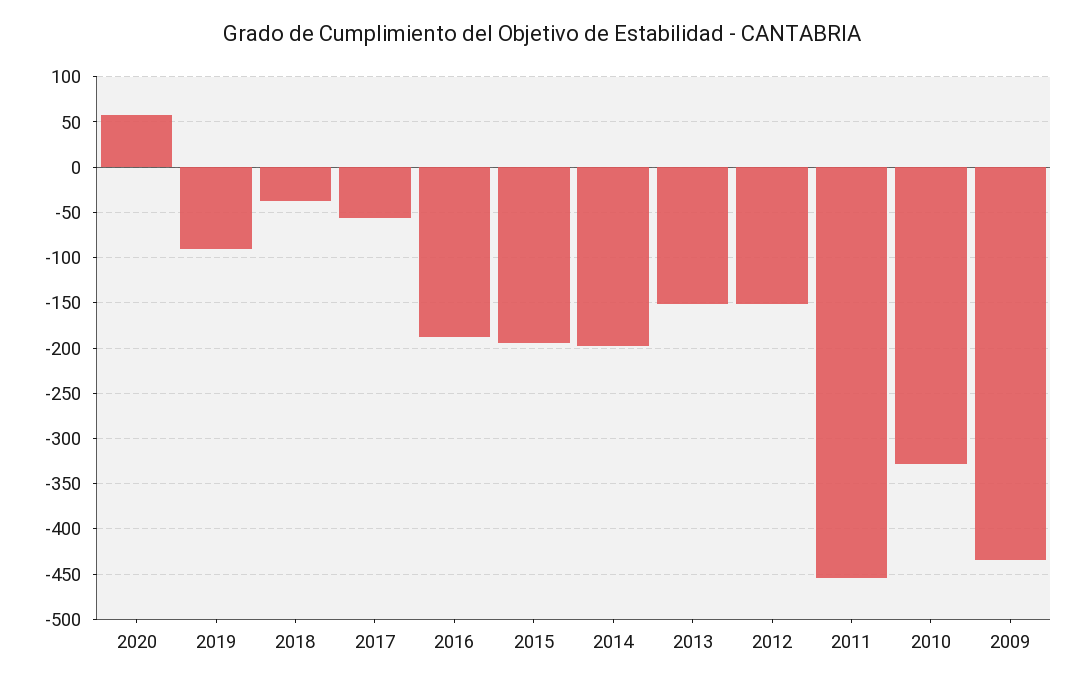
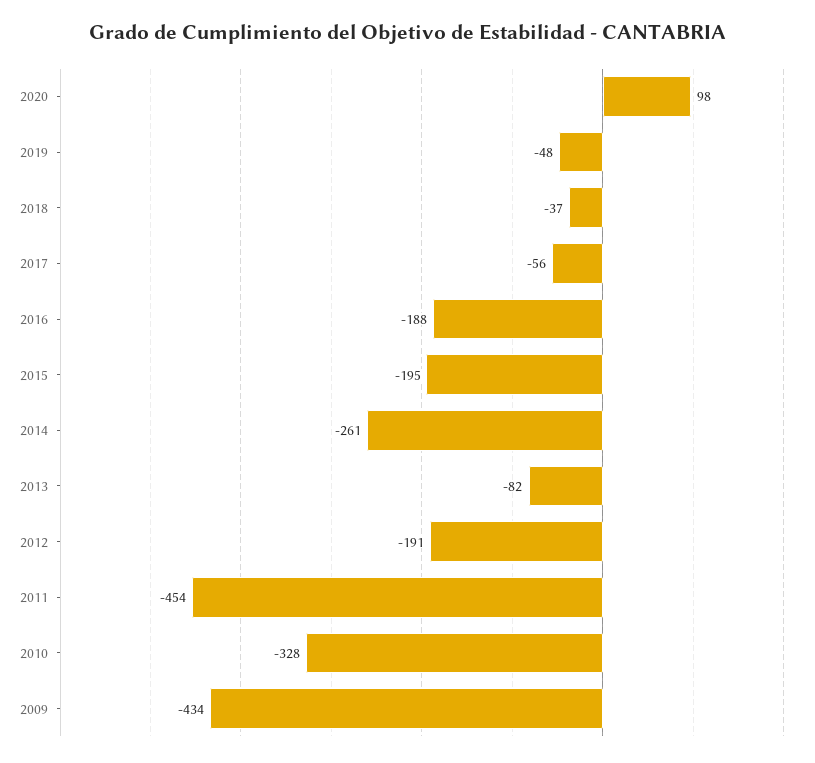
  {
-   "2020": 60,
+   "2020": 98,
-   "2019": -90,
+   "2019": -48,
    "2018": -37,
    "2017": -56,
    "2016": -188,
    "2015": -195,
-   "2014": -200,
+   "2014": -261,
-   "2013": -150,
+   "2013": -82,
-   "2012": -150,
+   "2012": -191,
    "2011": -454,
    "2010": -328,
    "2009": -434
  }

